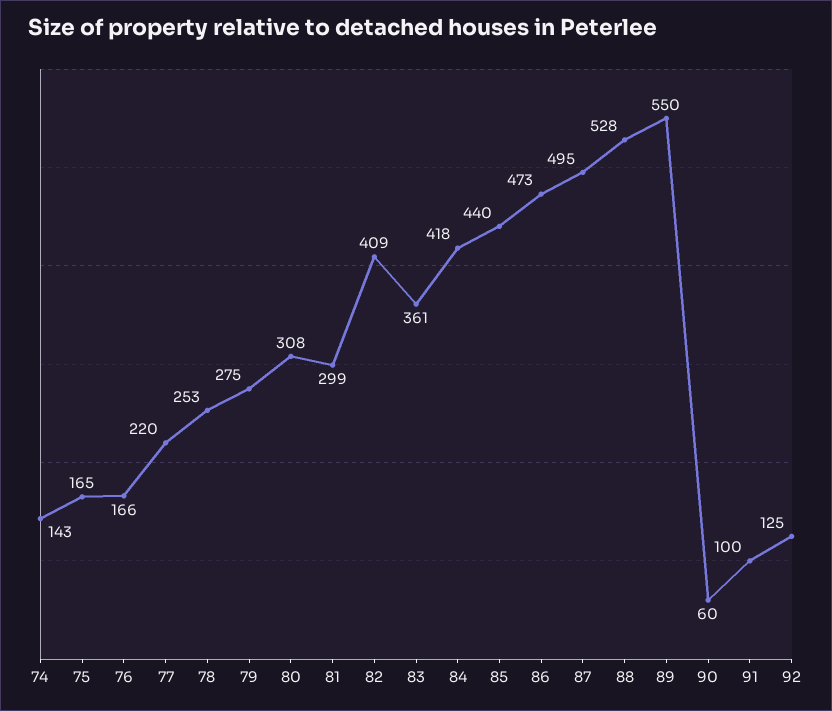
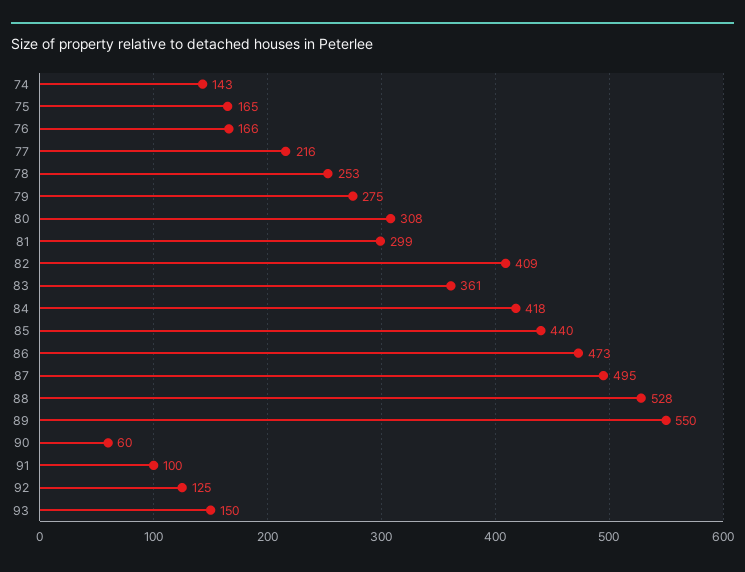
  {
    "74": 143,
    "75": 165,
    "76": 166,
-   "77": 220,
+   "77": 216,
    "78": 253,
    "79": 275,
    "80": 308,
    "81": 299,
    "82": 409,
    "83": 361,
    "84": 418,
    "85": 440,
    "86": 473,
    "87": 495,
    "88": 528,
    "89": 550,
    "90": 60,
    "91": 100,
-   "92": 125
+   "92": 125,
+   "93": 150
  }

